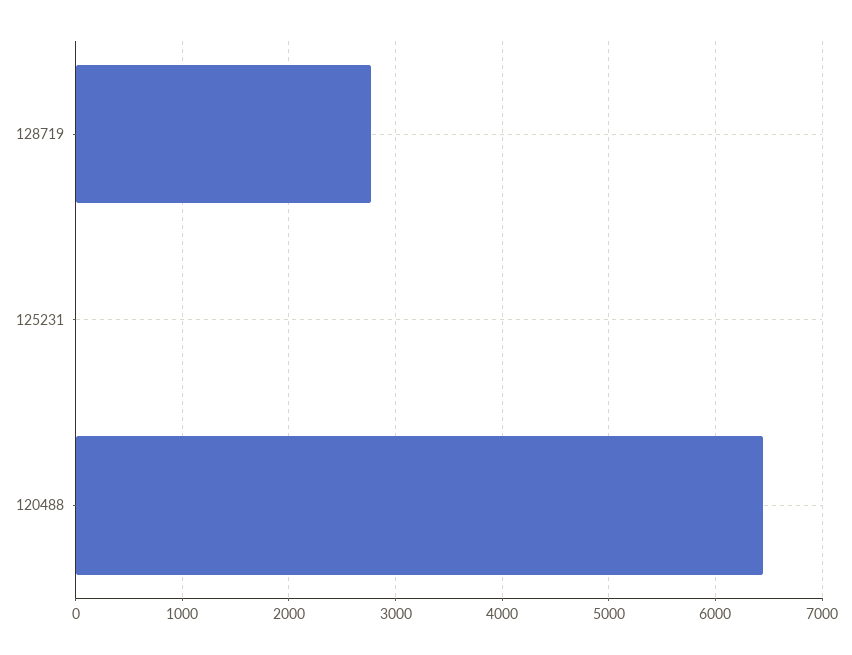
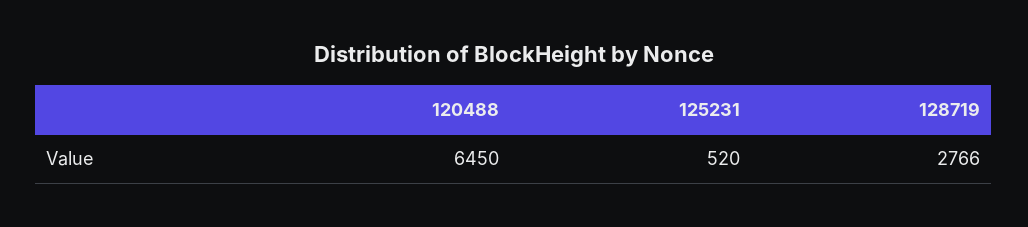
  {
    "128719": 2766,
-   "125231": 0,
+   "125231": 520,
    "120488": 6450
  }

